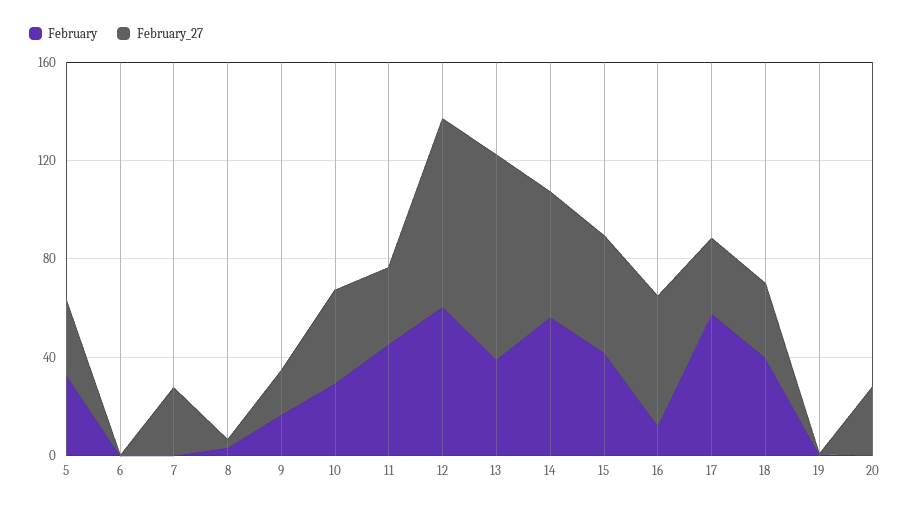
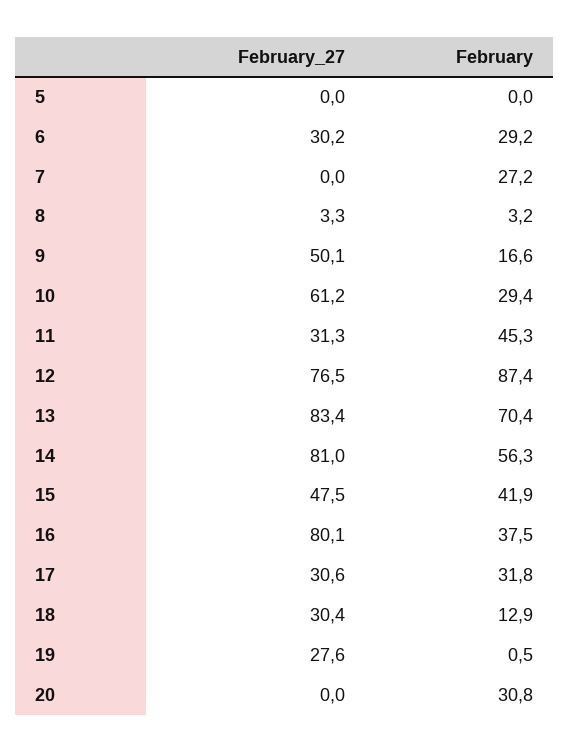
  {
    "February": {
-     "5": 30,
+     "5": 0,
-     "6": 0,
+     "6": 29.2,
-     "7": 0,
+     "7": 27.2,
      "8": 3.2,
      "9": 16.6,
      "10": 29.4,
      "11": 45.3,
-     "12": 60,
+     "12": 87.4,
-     "13": 40,
+     "13": 70.4,
      "14": 56.3,
      "15": 41.9,
-     "16": 10,
+     "16": 37.5,
-     "17": 60,
+     "17": 31.8,
-     "18": 40,
+     "18": 12.9,
      "19": 0.5,
-     "20": 0
+     "20": 30.8
    },
    "February_27": {
-     "5": 30,
+     "5": 0,
-     "6": 0,
+     "6": 30.2,
-     "7": 30,
+     "7": 0,
      "8": 3.3,
-     "9": 20,
+     "9": 50.1,
-     "10": 40,
+     "10": 61.2,
      "11": 31.3,
      "12": 76.5,
      "13": 83.4,
-     "14": 50,
+     "14": 81,
      "15": 47.5,
-     "16": 50,
+     "16": 80.1,
      "17": 30.6,
      "18": 30.4,
-     "19": 0,
+     "19": 27.6,
-     "20": 30
+     "20": 0
    }
  }

